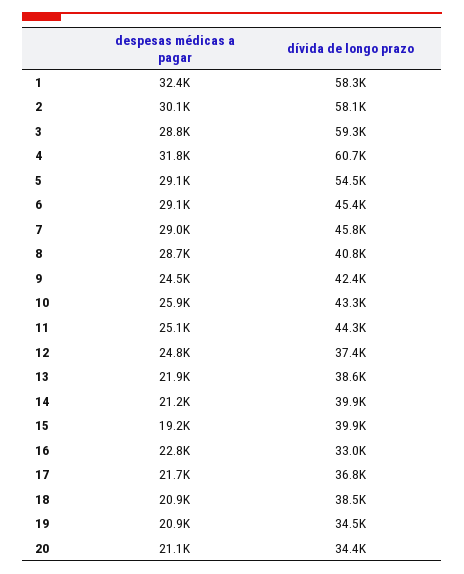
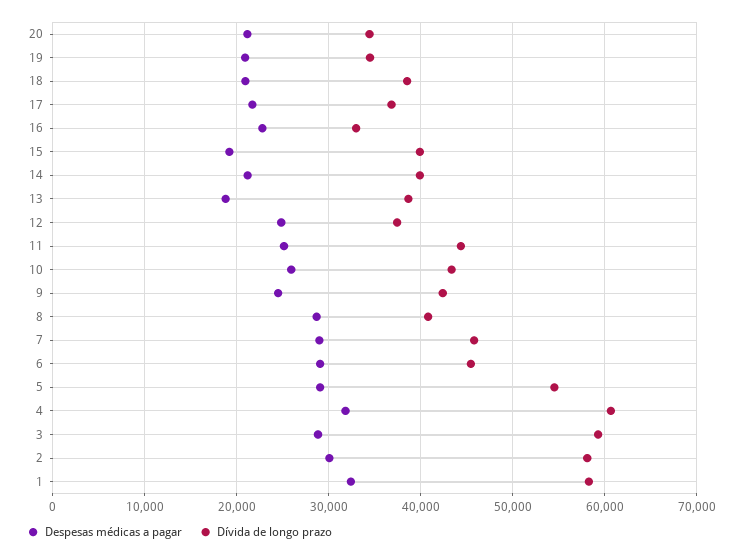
  {
    "despesas médicas a pagar": {
      "1": 32400,
      "2": 30100,
      "3": 28800,
      "4": 31800,
      "5": 29100,
      "6": 29100,
      "7": 29000,
      "8": 28700,
      "9": 24500,
      "10": 25900,
      "11": 25100,
      "12": 24800,
-     "13": 21900,
+     "13": 19000,
      "14": 21200,
      "15": 19200,
      "16": 22800,
      "17": 21700,
      "18": 20900,
      "19": 20900,
      "20": 21100
    },
    "dívida de longo prazo": {
      "1": 58300,
      "2": 58100,
      "3": 59300,
      "4": 60700,
      "5": 54500,
      "6": 45400,
      "7": 45800,
      "8": 40800,
      "9": 42400,
      "10": 43300,
      "11": 44300,
      "12": 37400,
      "13": 38600,
      "14": 39900,
      "15": 39900,
      "16": 33000,
      "17": 36800,
      "18": 38500,
      "19": 34500,
      "20": 34400
    }
  }

